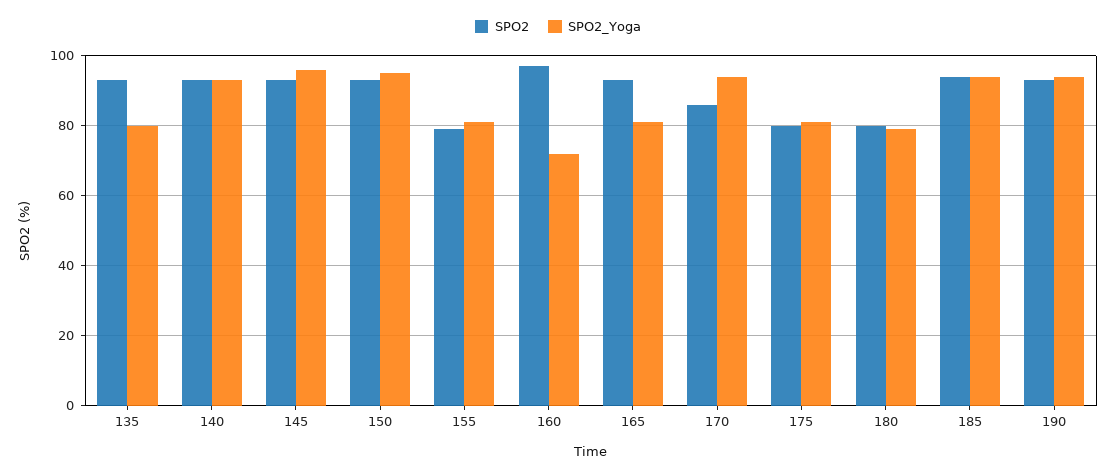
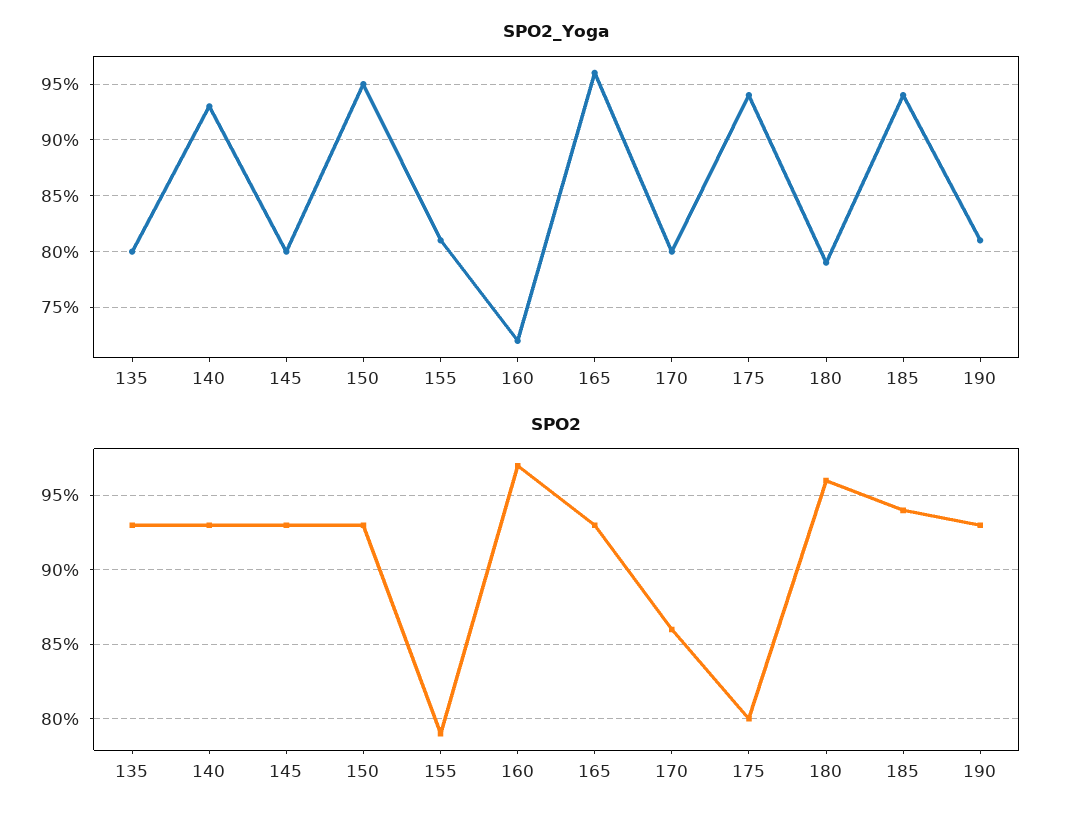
  {
    "SPO2": {
      "135": 93,
      "140": 93,
      "145": 93,
      "150": 93,
      "155": 79,
      "160": 97,
      "165": 93,
      "170": 86,
      "175": 80,
-     "180": 80,
+     "180": 96,
      "185": 94,
      "190": 93
    },
    "SPO2_Yoga": {
      "135": 80,
      "140": 93,
-     "145": 95,
+     "145": 80,
      "150": 95,
      "155": 81,
      "160": 72,
-     "165": 80,
+     "165": 96,
-     "170": 95,
+     "170": 80,
-     "175": 80,
+     "175": 94,
      "180": 79,
      "185": 94,
-     "190": 95
+     "190": 81
    }
  }

